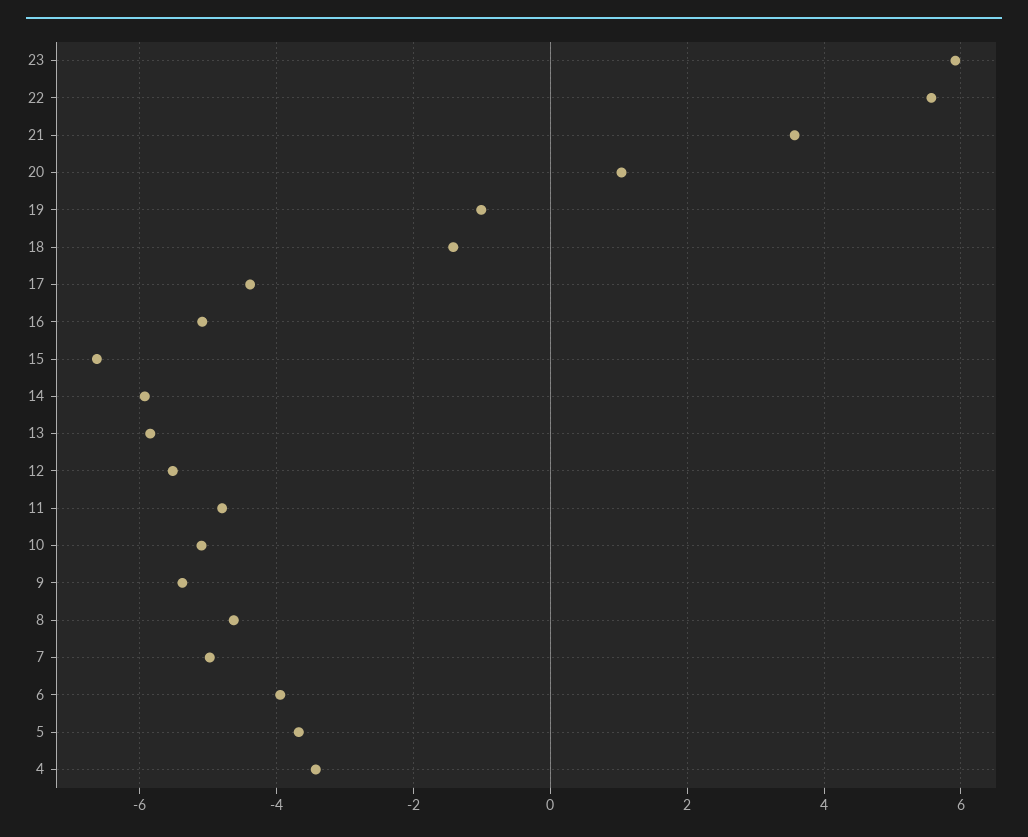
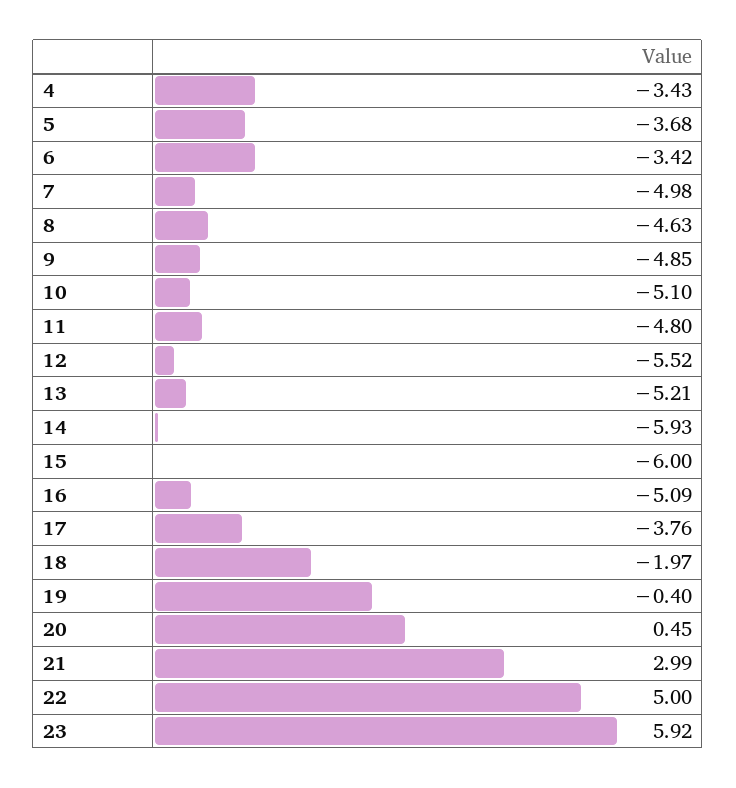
  {
    "23": 5.92,
-   "22": 5.6,
+   "22": 5,
-   "21": 3.6,
+   "21": 2.99,
-   "20": 1,
+   "20": 0.45,
-   "19": -1,
+   "19": -0.4,
-   "18": -1.4,
+   "18": -1.97,
-   "17": -4.4,
+   "17": -3.76,
    "16": -5.09,
-   "15": -6.6,
+   "15": -6,
    "14": -5.93,
-   "13": -5.8,
+   "13": -5.21,
    "12": -5.52,
    "11": -4.8,
    "10": -5.1,
-   "9": -5.4,
+   "9": -4.85,
    "8": -4.63,
    "7": -4.98,
-   "6": -4,
+   "6": -3.42,
    "5": -3.68,
    "4": -3.43
  }

